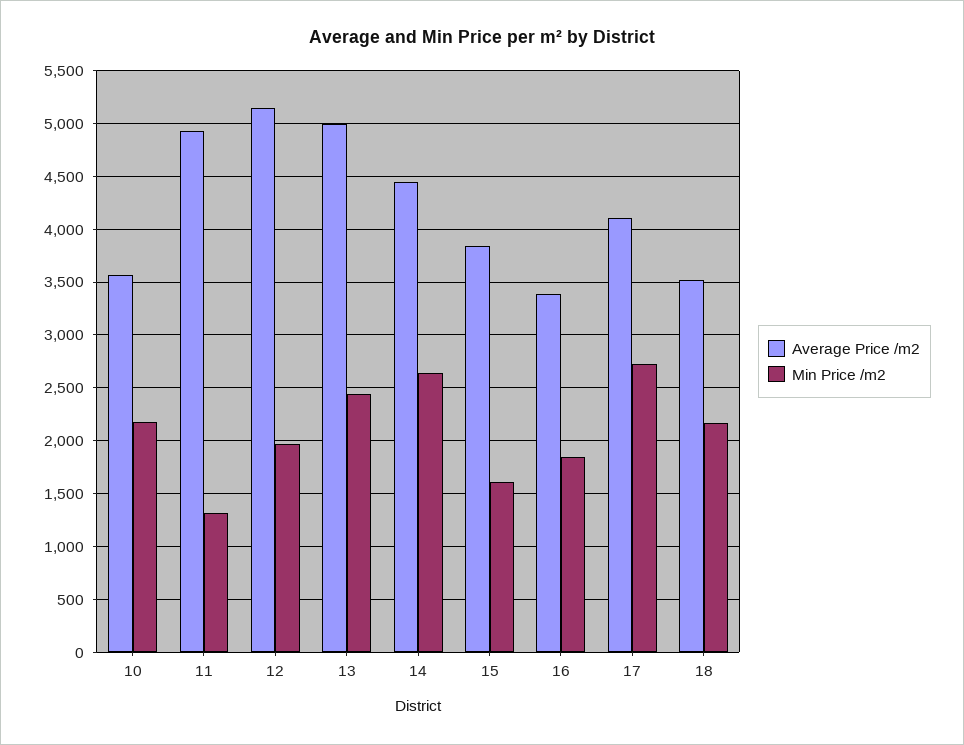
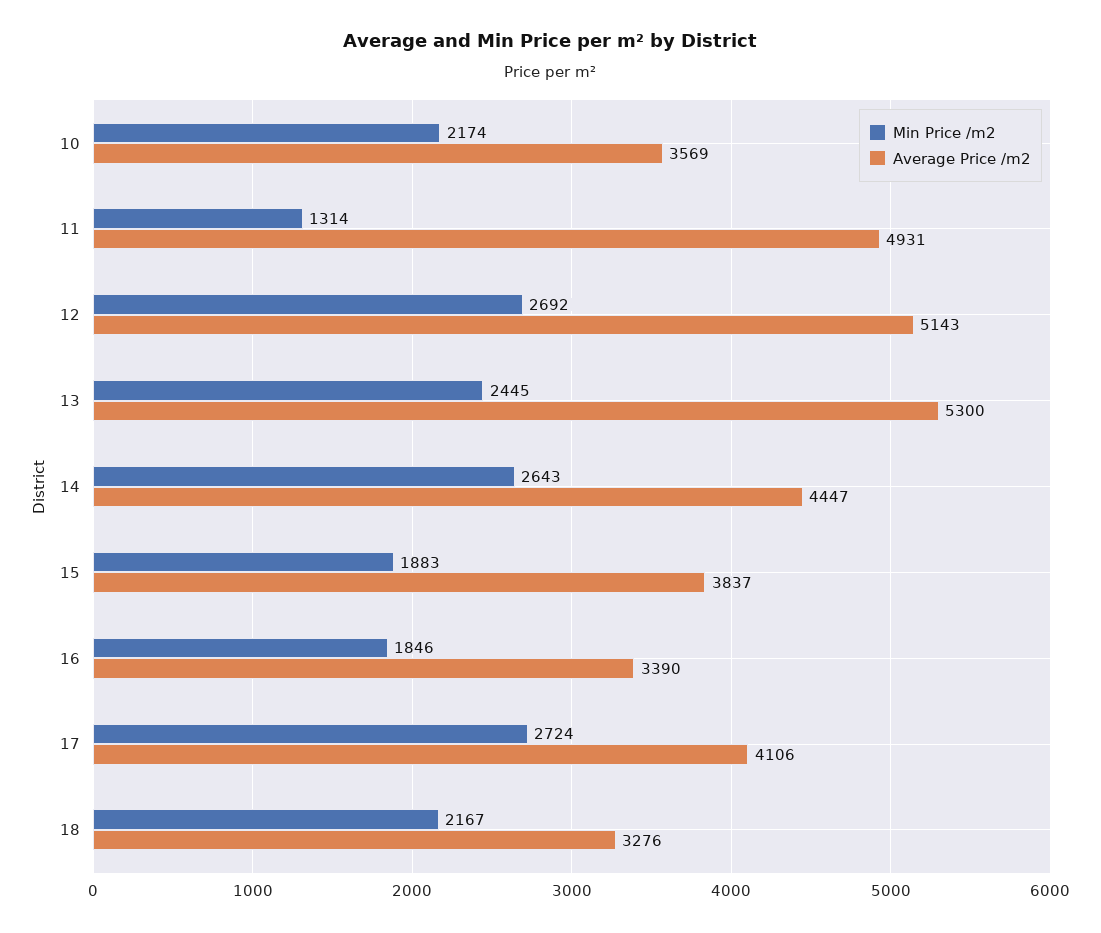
  {
    "Average Price /m2": {
      "10": 3569,
      "11": 4931,
      "12": 5143,
-     "13": 5000,
+     "13": 5300,
      "14": 4447,
      "15": 3837,
      "16": 3390,
      "17": 4106,
-     "18": 3500
+     "18": 3276
    },
    "Min Price /m2": {
      "10": 2174,
      "11": 1314,
-     "12": 2000,
+     "12": 2692,
      "13": 2445,
      "14": 2643,
-     "15": 1600,
+     "15": 1883,
      "16": 1846,
      "17": 2724,
      "18": 2167
    }
  }

